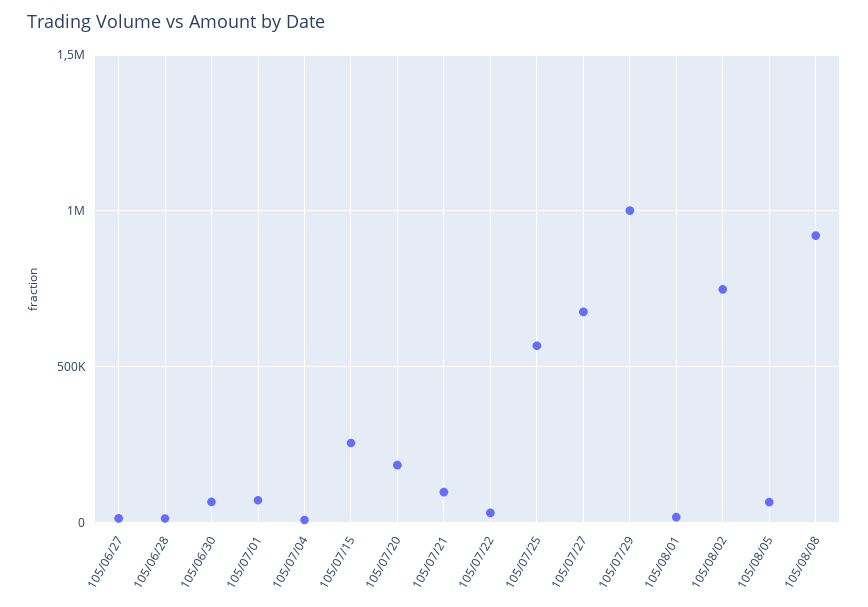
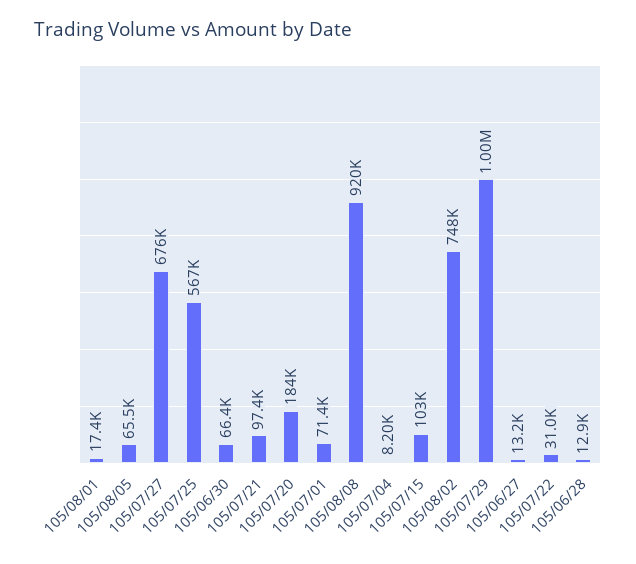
  {
    "105/06/27": 13200,
    "105/06/28": 12900,
    "105/06/30": 66400,
    "105/07/01": 71400,
    "105/07/04": 8200,
-   "105/07/15": 250000,
+   "105/07/15": 103000,
    "105/07/20": 184000,
    "105/07/21": 97400,
    "105/07/22": 31000,
    "105/07/25": 567000,
    "105/07/27": 676000,
    "105/07/29": 1000000,
    "105/08/01": 17400,
    "105/08/02": 748000,
    "105/08/05": 65500,
    "105/08/08": 920000
  }

